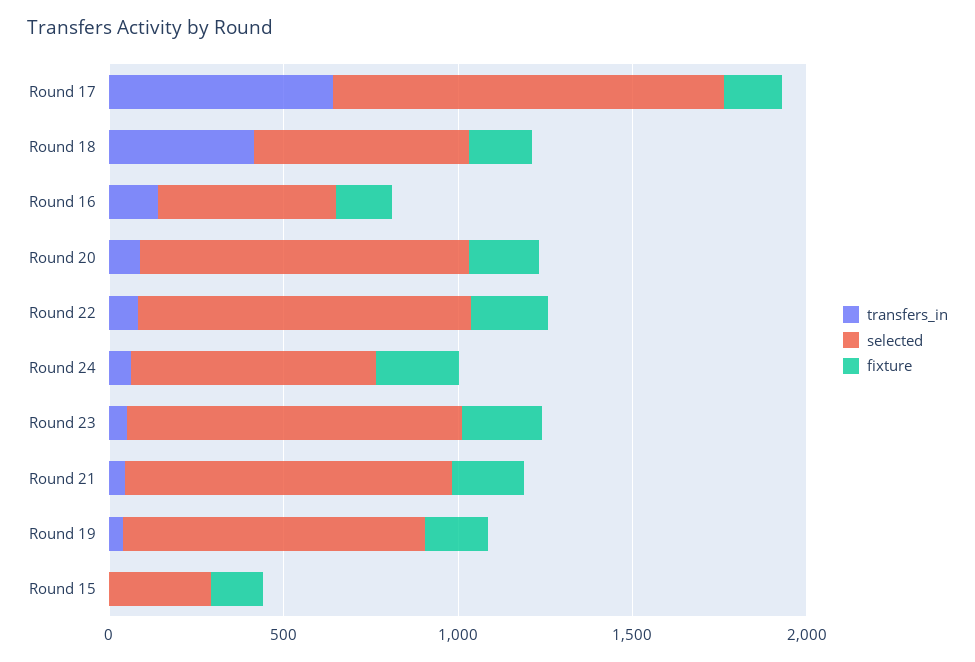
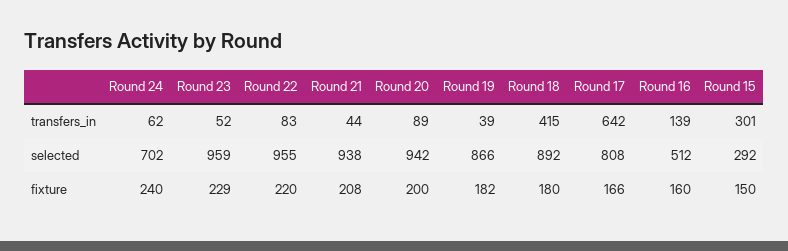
  {
    "transfers_in": {
      "Round 17": 642,
      "Round 18": 415,
      "Round 16": 139,
      "Round 20": 89,
      "Round 22": 83,
      "Round 24": 62,
      "Round 23": 52,
      "Round 21": 44,
      "Round 19": 39,
-     "Round 15": 0
+     "Round 15": 301
    },
    "selected": {
-     "Round 17": 1100,
+     "Round 17": 808,
-     "Round 18": 600,
+     "Round 18": 892,
      "Round 16": 512,
      "Round 20": 942,
      "Round 22": 955,
      "Round 24": 702,
      "Round 23": 959,
      "Round 21": 938,
      "Round 19": 866,
      "Round 15": 292
    },
    "fixture": {
      "Round 17": 166,
      "Round 18": 180,
      "Round 16": 160,
      "Round 20": 200,
      "Round 22": 220,
      "Round 24": 240,
      "Round 23": 229,
      "Round 21": 208,
      "Round 19": 182,
      "Round 15": 150
    }
  }

